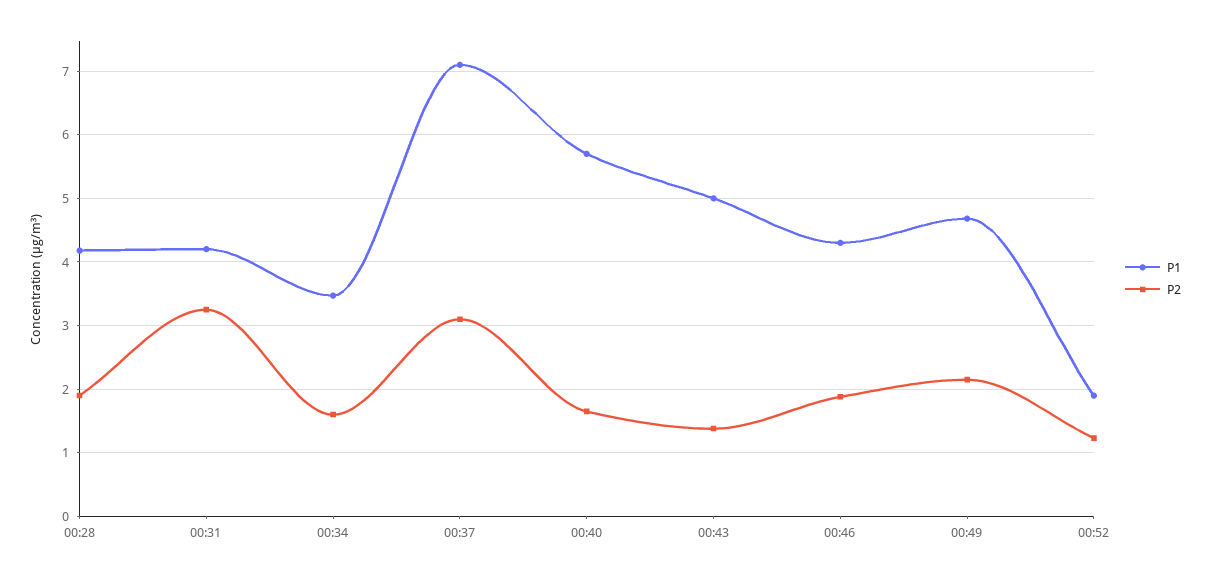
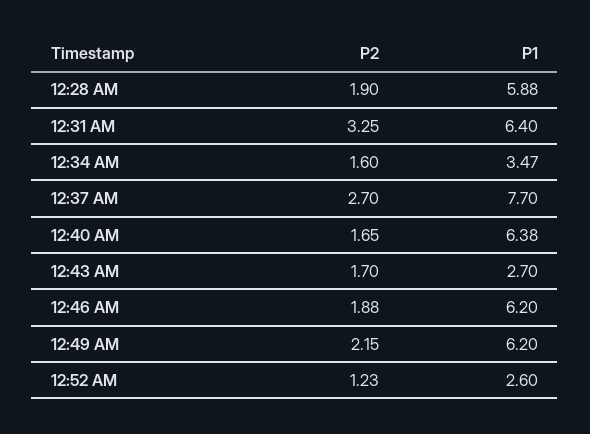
  {
    "P1": {
-     "00:28": 4.2,
+     "00:28": 5.88,
-     "00:31": 4.2,
+     "00:31": 6.4,
      "00:34": 3.47,
-     "00:37": 7.1,
+     "00:37": 7.7,
-     "00:40": 5.7,
+     "00:40": 6.38,
-     "00:43": 5,
+     "00:43": 2.7,
-     "00:46": 4.3,
+     "00:46": 6.2,
-     "00:49": 4.7,
+     "00:49": 6.2,
-     "00:52": 1.9
+     "00:52": 2.6
    },
    "P2": {
      "00:28": 1.9,
      "00:31": 3.25,
      "00:34": 1.6,
-     "00:37": 3.1,
+     "00:37": 2.7,
      "00:40": 1.65,
-     "00:43": 1.4,
+     "00:43": 1.7,
      "00:46": 1.88,
      "00:49": 2.15,
      "00:52": 1.23
    }
  }

